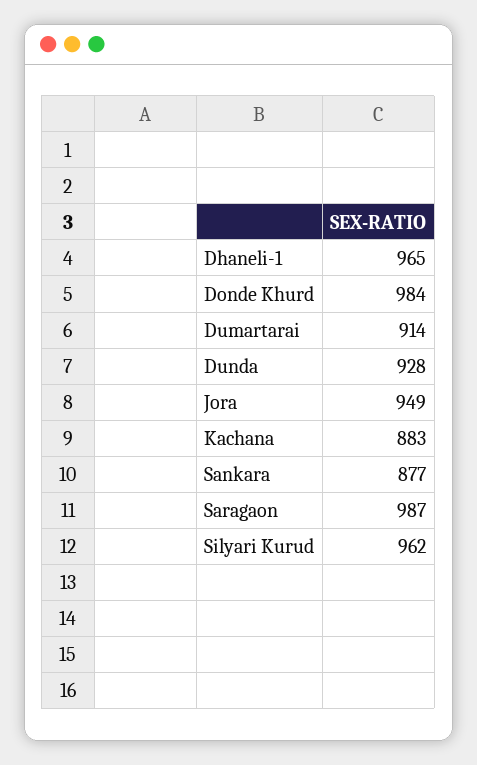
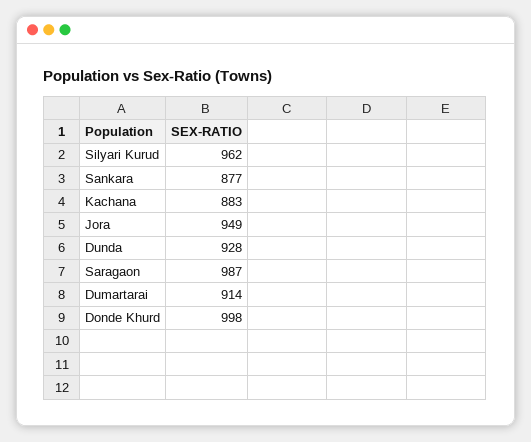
  {
-   "Dhaneli-1": 965,
-   "Donde Khurd": 984,
+   "Donde Khurd": 998,
    "Dumartarai": 914,
    "Dunda": 928,
    "Jora": 949,
    "Kachana": 883,
    "Sankara": 877,
    "Saragaon": 987,
    "Silyari Kurud": 962
  }

